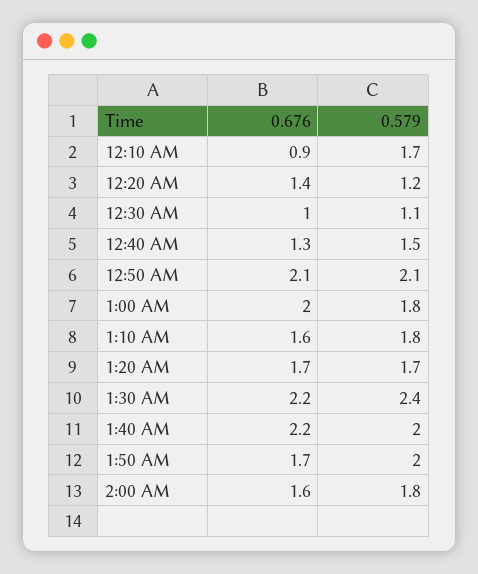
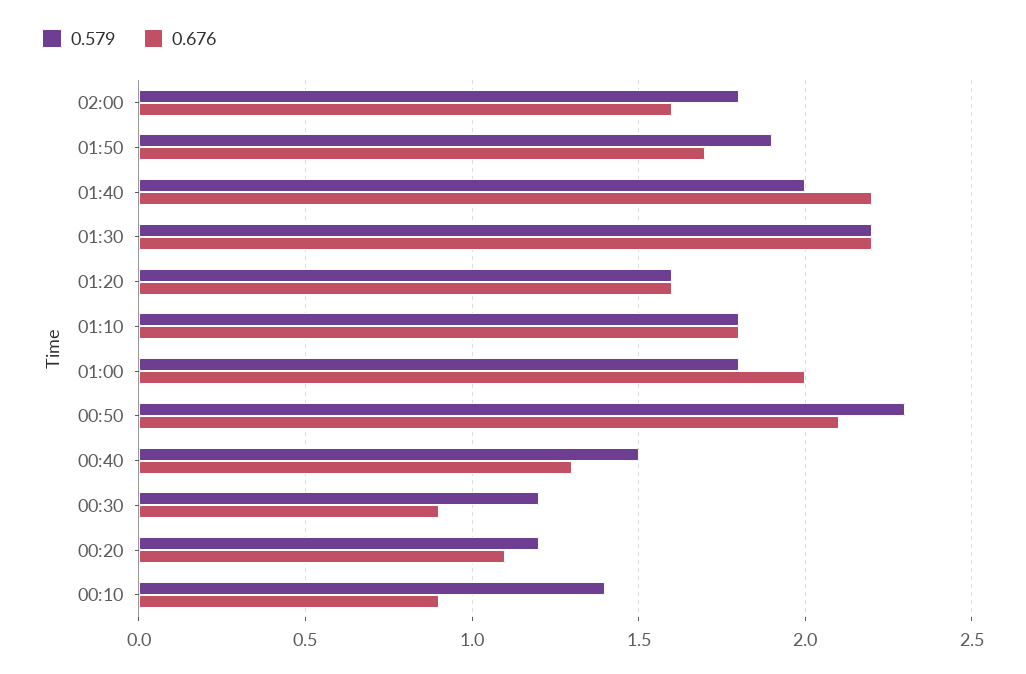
  {
    "0.676": {
      "12:10 AM": 0.9,
-     "12:20 AM": 1.4,
+     "12:20 AM": 1.1,
-     "12:30 AM": 1,
+     "12:30 AM": 0.9,
      "12:40 AM": 1.3,
      "12:50 AM": 2.1,
      "1:00 AM": 2,
-     "1:10 AM": 1.6,
+     "1:10 AM": 1.8,
-     "1:20 AM": 1.7,
+     "1:20 AM": 1.6,
      "1:30 AM": 2.2,
      "1:40 AM": 2.2,
      "1:50 AM": 1.7,
      "2:00 AM": 1.6
    },
    "0.579": {
-     "12:10 AM": 1.7,
+     "12:10 AM": 1.4,
      "12:20 AM": 1.2,
-     "12:30 AM": 1.1,
+     "12:30 AM": 1.2,
      "12:40 AM": 1.5,
-     "12:50 AM": 2.1,
+     "12:50 AM": 2.3,
      "1:00 AM": 1.8,
      "1:10 AM": 1.8,
-     "1:20 AM": 1.7,
+     "1:20 AM": 1.6,
-     "1:30 AM": 2.4,
+     "1:30 AM": 2.2,
      "1:40 AM": 2,
-     "1:50 AM": 2,
+     "1:50 AM": 1.9,
      "2:00 AM": 1.8
    }
  }

